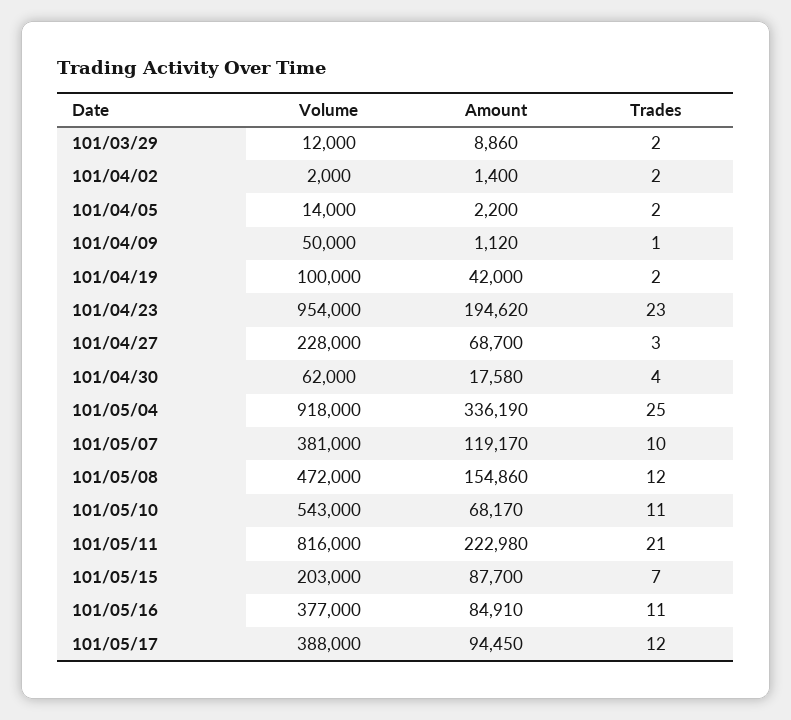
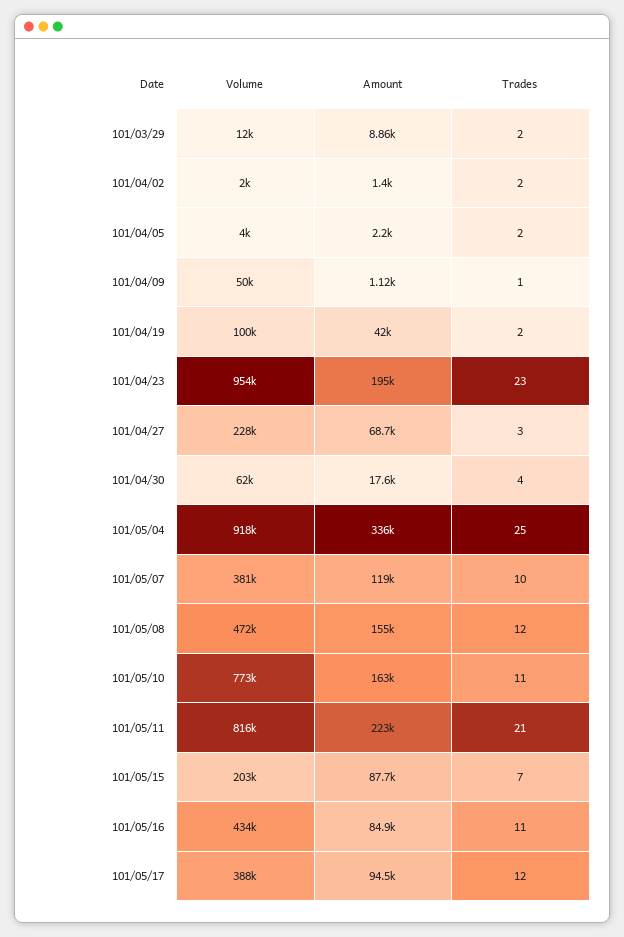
  {
    "Volume": {
      "101/03/29": 12000,
      "101/04/02": 2000,
-     "101/04/05": 14000,
+     "101/04/05": 4000,
      "101/04/09": 50000,
      "101/04/19": 100000,
      "101/04/23": 954000,
      "101/04/27": 228000,
      "101/04/30": 62000,
      "101/05/04": 918000,
      "101/05/07": 381000,
      "101/05/08": 472000,
-     "101/05/10": 543000,
+     "101/05/10": 773000,
      "101/05/11": 816000,
      "101/05/15": 203000,
-     "101/05/16": 377000,
+     "101/05/16": 434000,
      "101/05/17": 388000
    },
    "Amount": {
      "101/03/29": 8860,
      "101/04/02": 1400,
      "101/04/05": 2200,
      "101/04/09": 1120,
      "101/04/19": 42000,
      "101/04/23": 194620,
      "101/04/27": 68700,
      "101/04/30": 17580,
      "101/05/04": 336190,
      "101/05/07": 119170,
      "101/05/08": 154860,
-     "101/05/10": 68170,
+     "101/05/10": 163000,
      "101/05/11": 222980,
      "101/05/15": 87700,
      "101/05/16": 84910,
      "101/05/17": 94450
    },
    "Trades": {
      "101/03/29": 2,
      "101/04/02": 2,
      "101/04/05": 2,
      "101/04/09": 1,
      "101/04/19": 2,
      "101/04/23": 23,
      "101/04/27": 3,
      "101/04/30": 4,
      "101/05/04": 25,
      "101/05/07": 10,
      "101/05/08": 12,
      "101/05/10": 11,
      "101/05/11": 21,
      "101/05/15": 7,
      "101/05/16": 11,
      "101/05/17": 12
    }
  }

